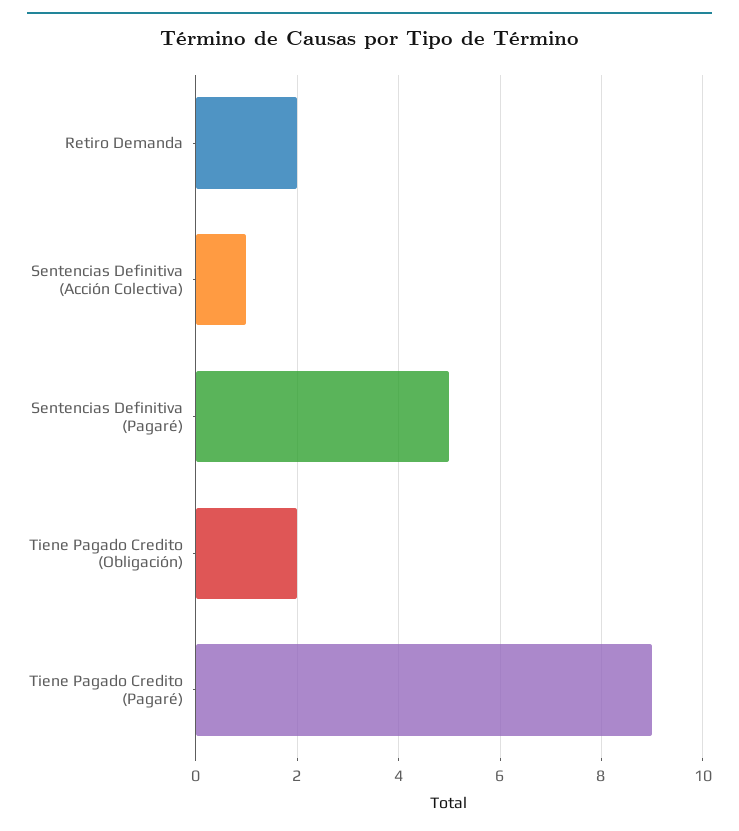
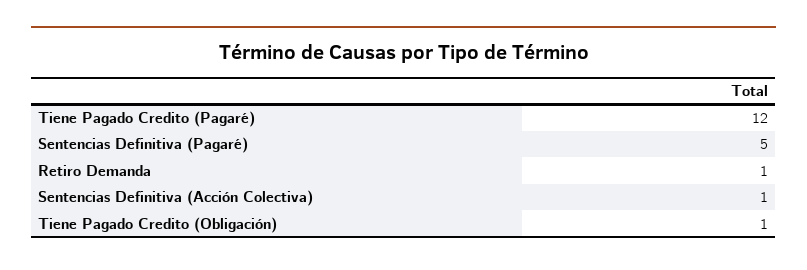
  {
-   "Retiro Demanda": 2,
+   "Retiro Demanda": 1,
    "Sentencias Definitiva (Acción Colectiva)": 1,
    "Sentencias Definitiva (Pagaré)": 5,
-   "Tiene Pagado Credito (Obligación)": 2,
+   "Tiene Pagado Credito (Obligación)": 1,
-   "Tiene Pagado Credito (Pagaré)": 9
+   "Tiene Pagado Credito (Pagaré)": 12
  }

